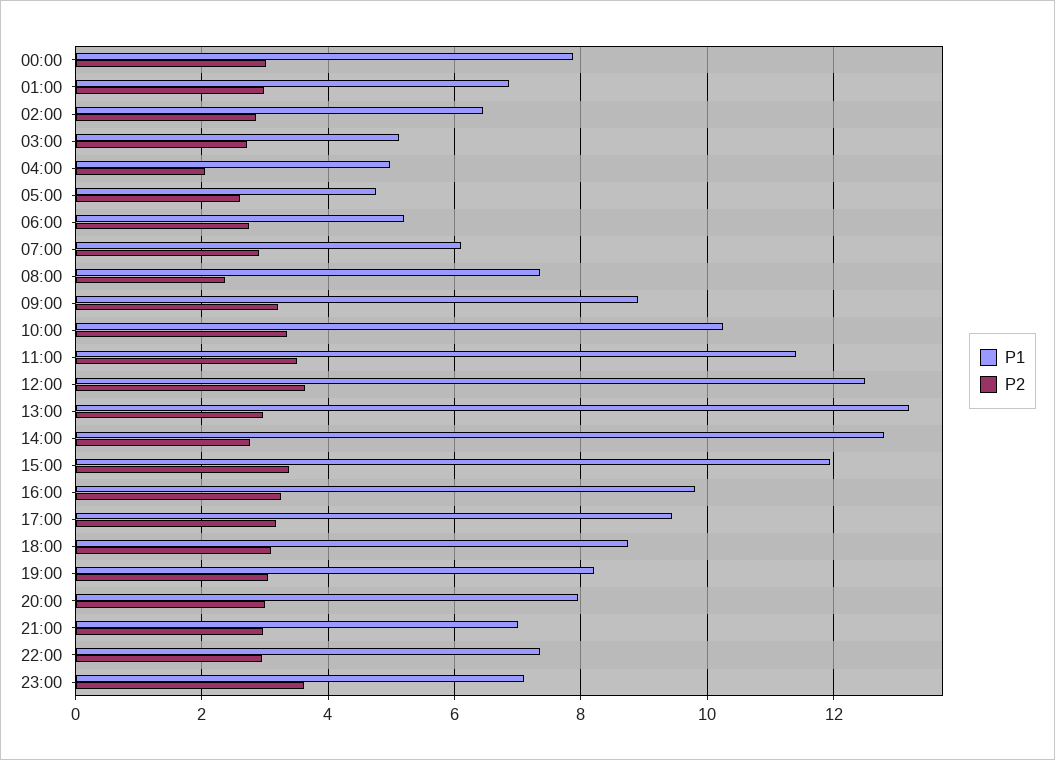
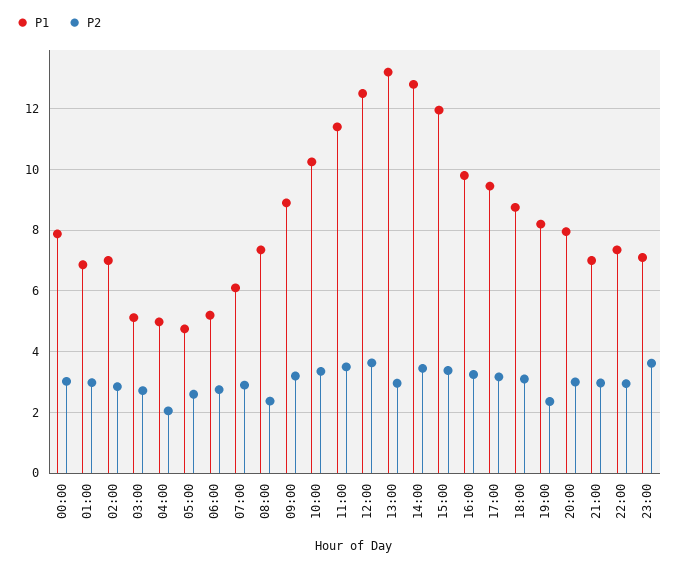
  {
    "P1": {
      "00:00": 7.8,
      "01:00": 6.8,
-     "02:00": 6.4,
+     "02:00": 7,
      "03:00": 5.2,
      "04:00": 5,
      "05:00": 4.8,
      "06:00": 5.2,
      "07:00": 6.2,
      "08:00": 7.4,
      "09:00": 9,
      "10:00": 10.2,
      "11:00": 11.4,
      "12:00": 12.6,
      "13:00": 13.2,
      "14:00": 12.8,
      "15:00": 12,
      "16:00": 9.8,
      "17:00": 9.4,
      "18:00": 8.8,
      "19:00": 8.2,
      "20:00": 8,
      "21:00": 7,
      "22:00": 7.4,
      "23:00": 7.2
    },
    "P2": {
      "00:00": 3,
      "01:00": 3,
      "02:00": 2.8,
      "03:00": 2.8,
      "04:00": 2,
      "05:00": 2.6,
      "06:00": 2.8,
      "07:00": 3,
      "08:00": 2.4,
      "09:00": 3.2,
      "10:00": 3.4,
      "11:00": 3.6,
      "12:00": 3.6,
      "13:00": 3,
-     "14:00": 2.8,
+     "14:00": 3.4,
      "15:00": 3.4,
      "16:00": 3.2,
      "17:00": 3.2,
      "18:00": 3.2,
-     "19:00": 3,
+     "19:00": 2.4,
      "20:00": 3,
      "21:00": 3,
      "22:00": 3,
      "23:00": 3.6
    }
  }

